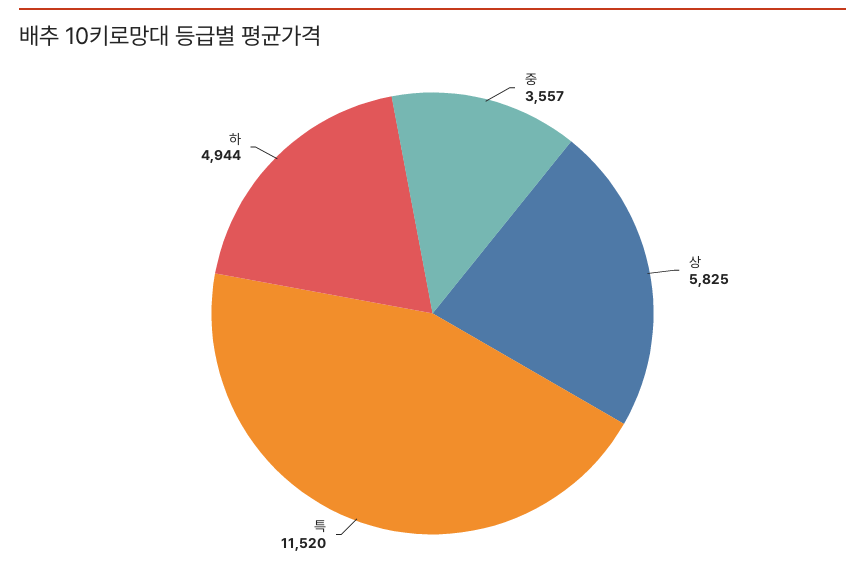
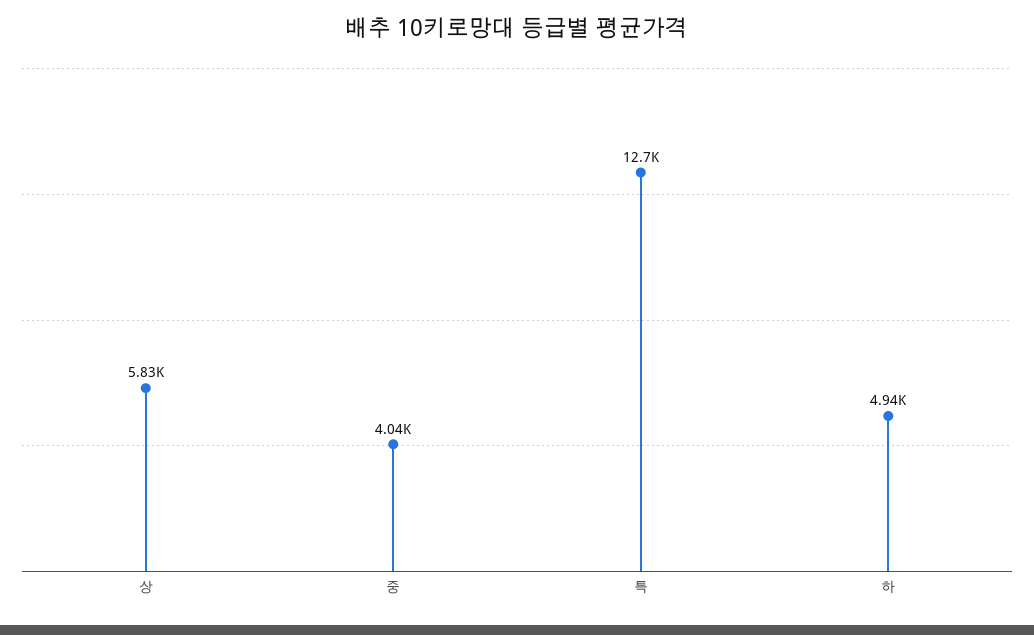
  {
-   "중": 3557,
+   "중": 4040,
    "상": 5825,
-   "특": 11520,
+   "특": 12700,
    "하": 4944
  }

